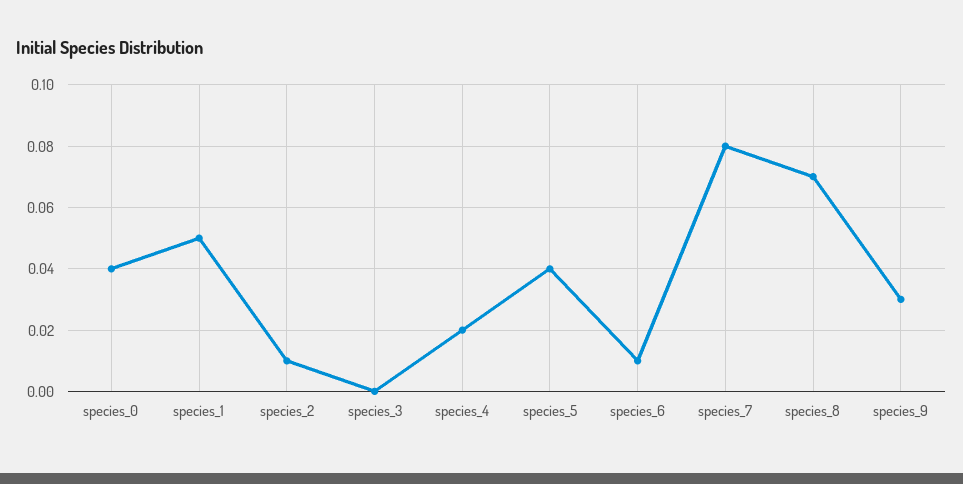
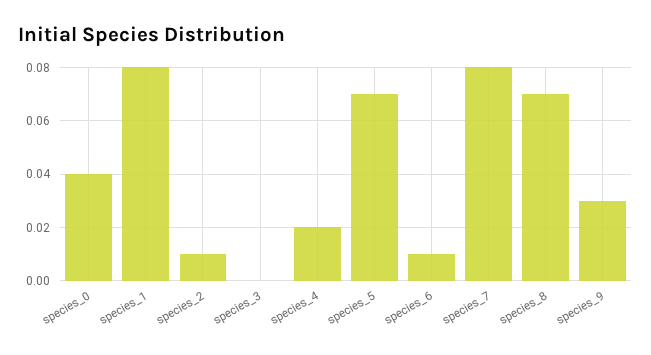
  {
    "species_0": 0.04,
-   "species_1": 0.05,
+   "species_1": 0.08,
    "species_2": 0.01,
    "species_3": 0,
    "species_4": 0.02,
-   "species_5": 0.04,
+   "species_5": 0.07,
    "species_6": 0.01,
    "species_7": 0.08,
    "species_8": 0.07,
    "species_9": 0.03
  }

